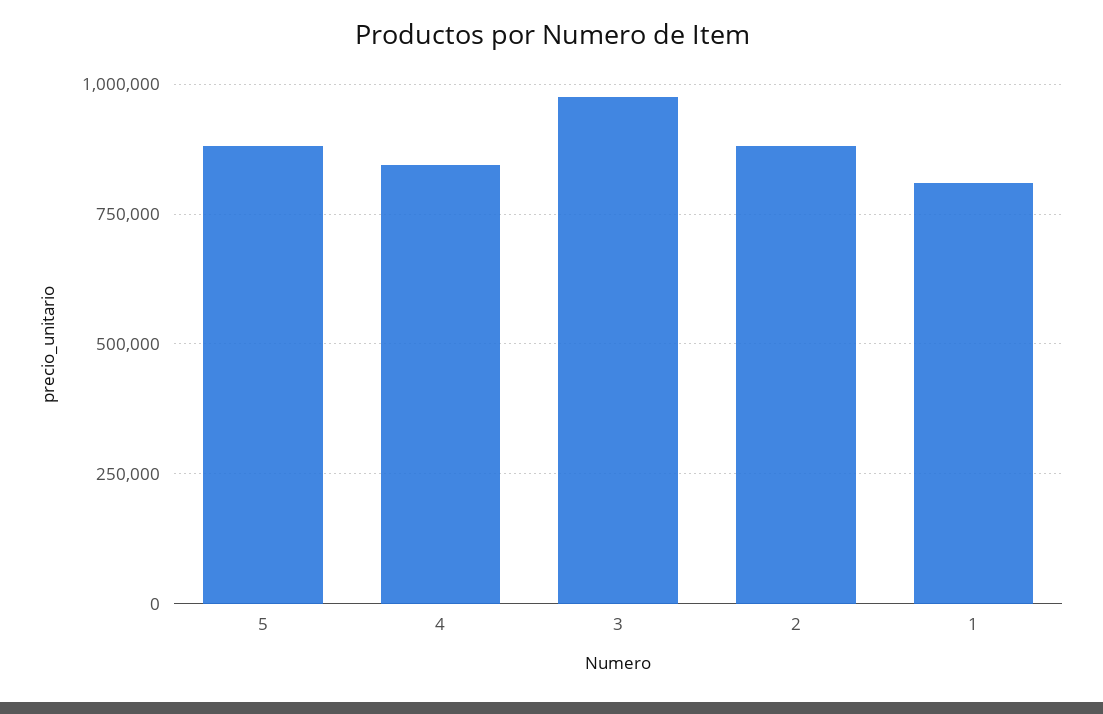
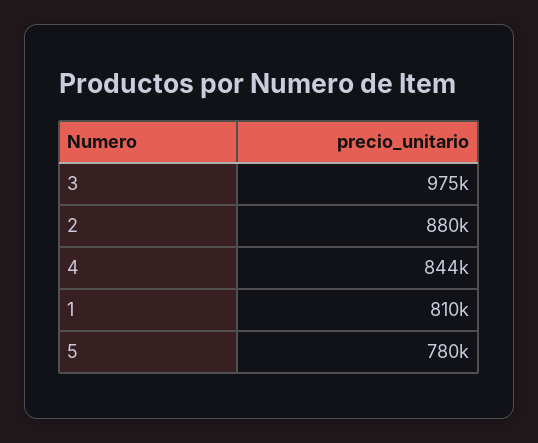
  {
-   "5": 875000,
+   "5": 780000,
    "4": 844000,
    "3": 975000,
    "2": 880000,
    "1": 810000
  }

